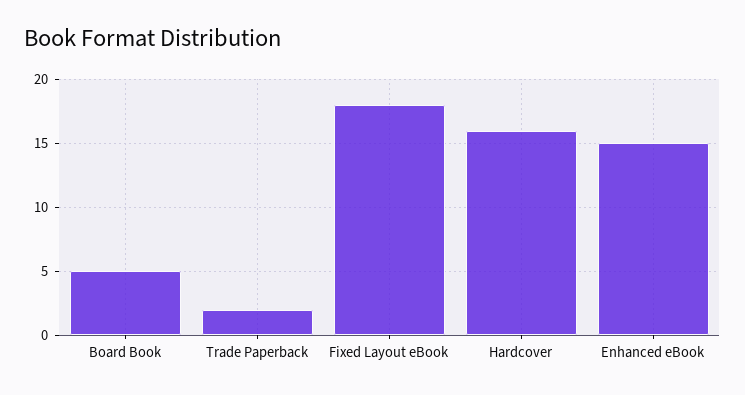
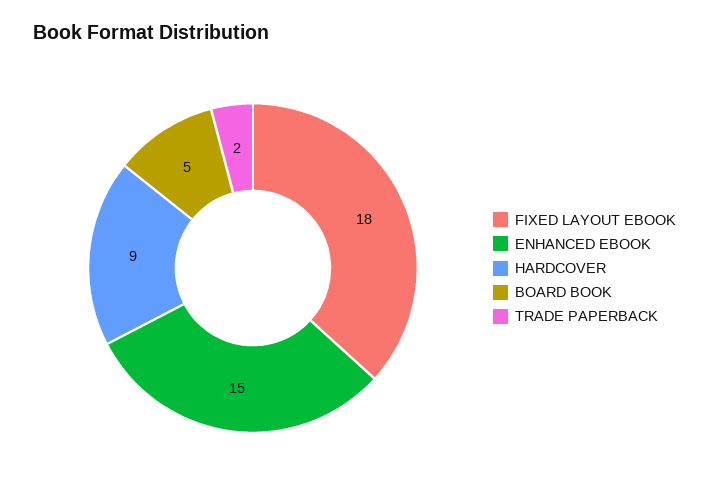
  {
    "Board Book": 5,
    "Trade Paperback": 2,
    "Fixed Layout eBook": 18,
-   "Hardcover": 16,
+   "Hardcover": 9,
    "Enhanced eBook": 15
  }

